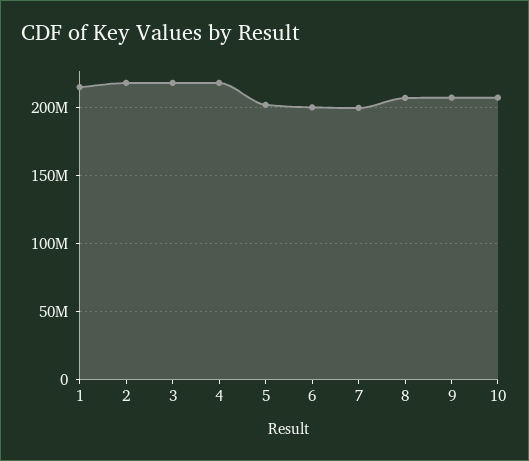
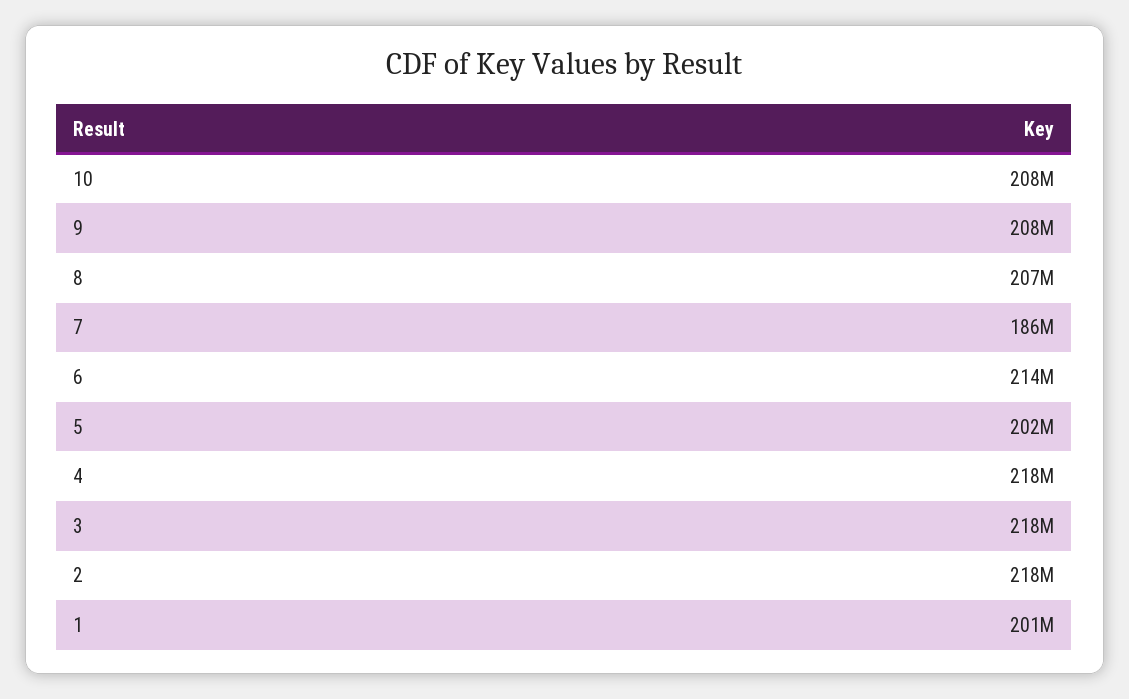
  {
-   "1": 215000000,
+   "1": 201000000,
    "2": 218000000,
    "3": 218000000,
    "4": 218000000,
    "5": 202000000,
-   "6": 200000000,
+   "6": 214000000,
-   "7": 200000000,
+   "7": 186000000,
    "8": 207000000,
    "9": 208000000,
    "10": 208000000
  }

